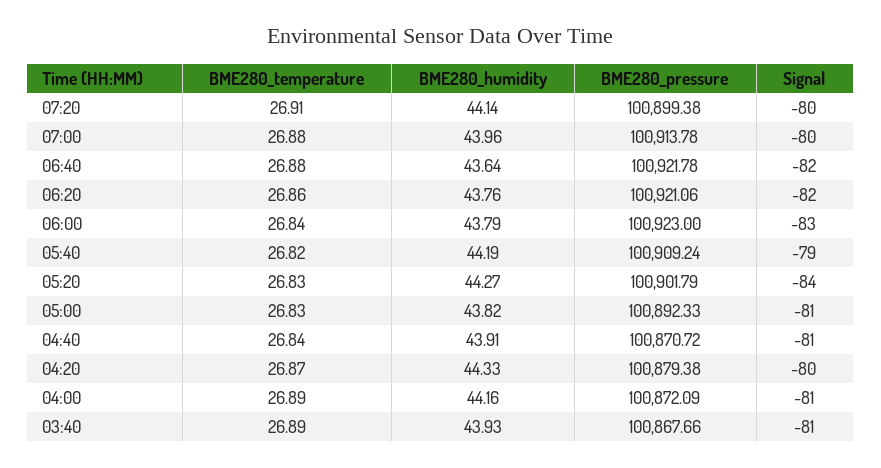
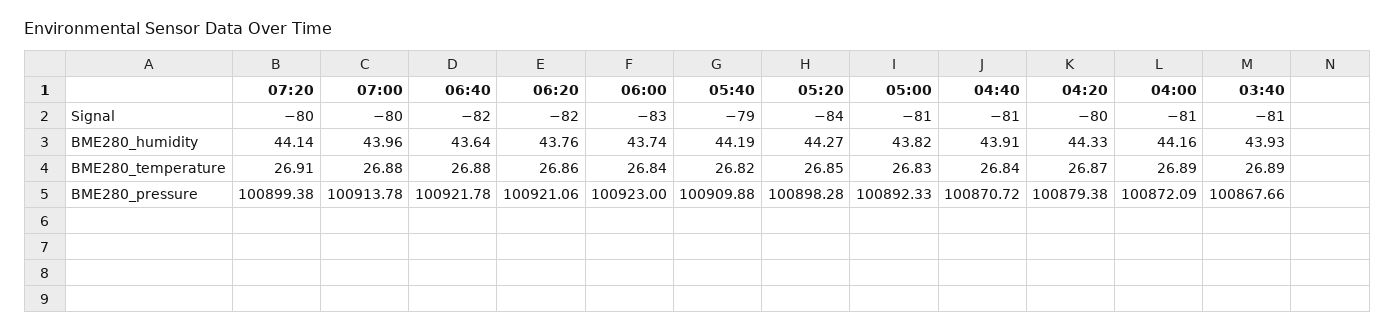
  {
    "BME280_temperature": {
      "07:20": 26.91,
      "07:00": 26.88,
      "06:40": 26.88,
      "06:20": 26.86,
      "06:00": 26.84,
      "05:40": 26.82,
-     "05:20": 26.83,
+     "05:20": 26.85,
      "05:00": 26.83,
      "04:40": 26.84,
      "04:20": 26.87,
      "04:00": 26.89,
      "03:40": 26.89
    },
    "BME280_humidity": {
      "07:20": 44.14,
      "07:00": 43.96,
      "06:40": 43.64,
      "06:20": 43.76,
-     "06:00": 43.79,
+     "06:00": 43.74,
      "05:40": 44.19,
      "05:20": 44.27,
      "05:00": 43.82,
      "04:40": 43.91,
      "04:20": 44.33,
      "04:00": 44.16,
      "03:40": 43.93
    },
    "BME280_pressure": {
      "07:20": 100899.38,
      "07:00": 100913.78,
      "06:40": 100921.78,
      "06:20": 100921.06,
      "06:00": 100923,
-     "05:40": 100909.24,
+     "05:40": 100909.88,
-     "05:20": 100901.79,
+     "05:20": 100898.28,
      "05:00": 100892.33,
      "04:40": 100870.72,
      "04:20": 100879.38,
      "04:00": 100872.09,
      "03:40": 100867.66
    },
    "Signal": {
      "07:20": -80,
      "07:00": -80,
      "06:40": -82,
      "06:20": -82,
      "06:00": -83,
      "05:40": -79,
      "05:20": -84,
      "05:00": -81,
      "04:40": -81,
      "04:20": -80,
      "04:00": -81,
      "03:40": -81
    }
  }

